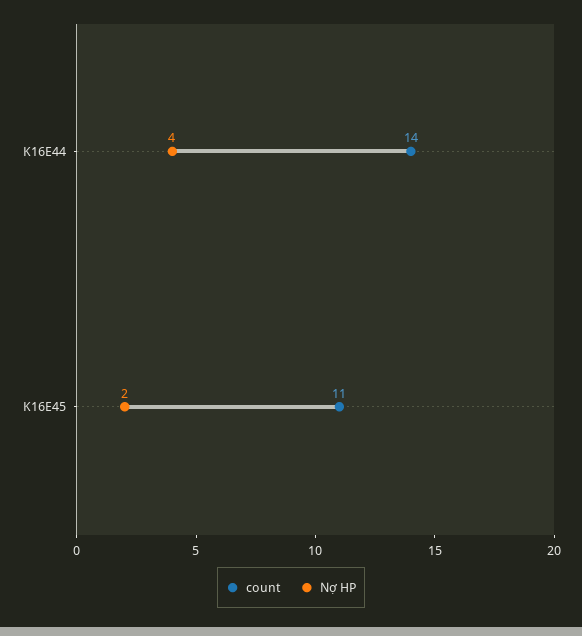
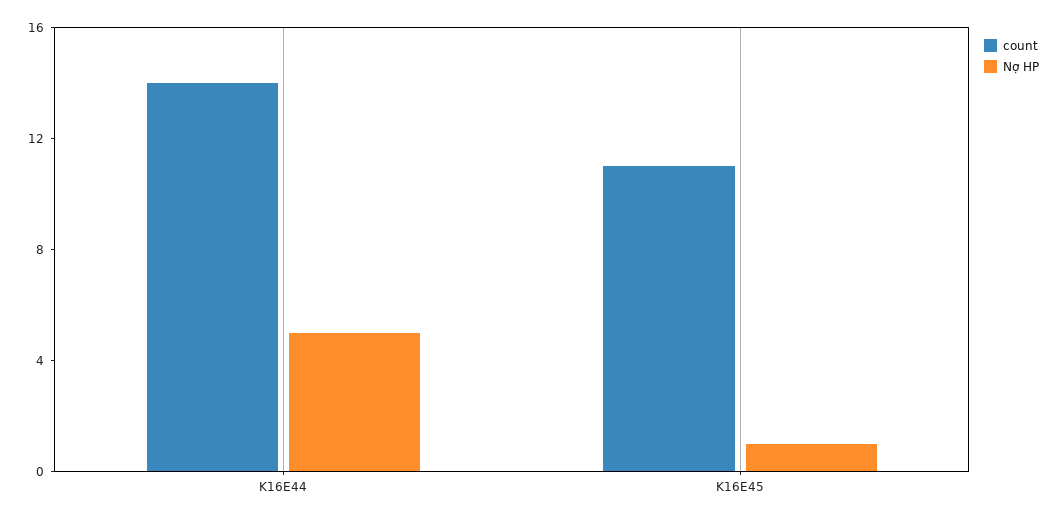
  {
    "count": {
      "K16E44": 14,
      "K16E45": 11
    },
    "Nợ HP": {
-     "K16E44": 4,
+     "K16E44": 5,
-     "K16E45": 2
+     "K16E45": 1
    }
  }

